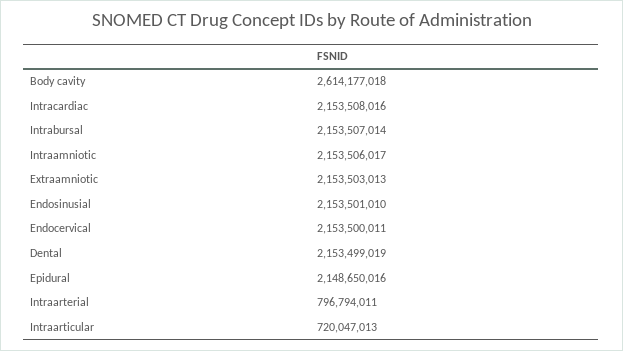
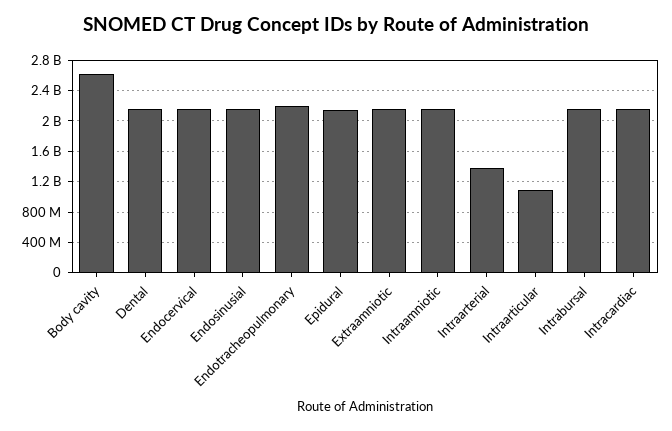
  {
    "Body cavity": 2614177018,
    "Intracardiac": 2153508016,
    "Intrabursal": 2153507014,
    "Intraamniotic": 2153506017,
    "Extraamniotic": 2153503013,
    "Endosinusial": 2153501010,
    "Endocervical": 2153500011,
    "Dental": 2153499019,
    "Epidural": 2148650016,
-   "Intraarterial": 796794011,
+   "Intraarterial": 1400000000,
-   "Intraarticular": 720047013
+   "Intraarticular": 1100000000,
+   "Endotracheopulmonary": 2200000000
  }

